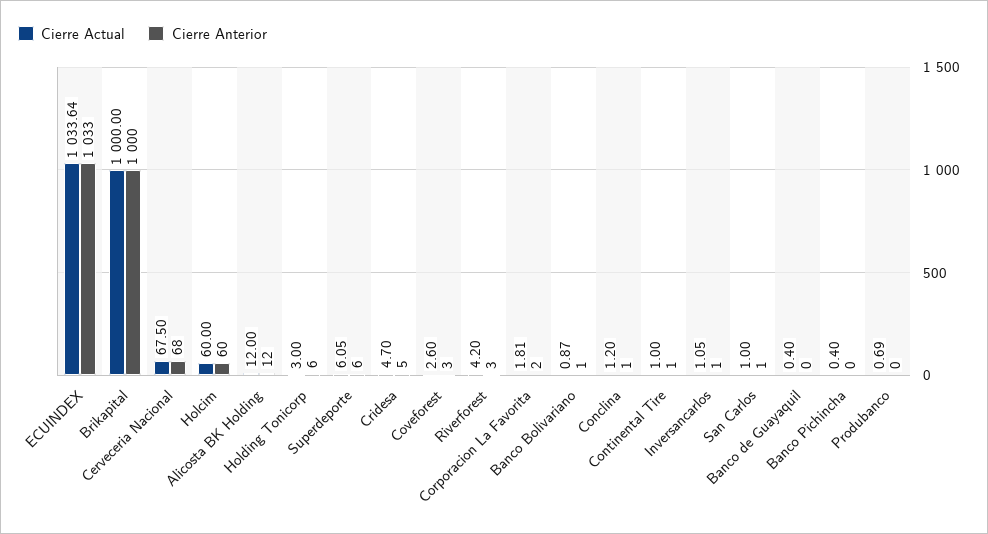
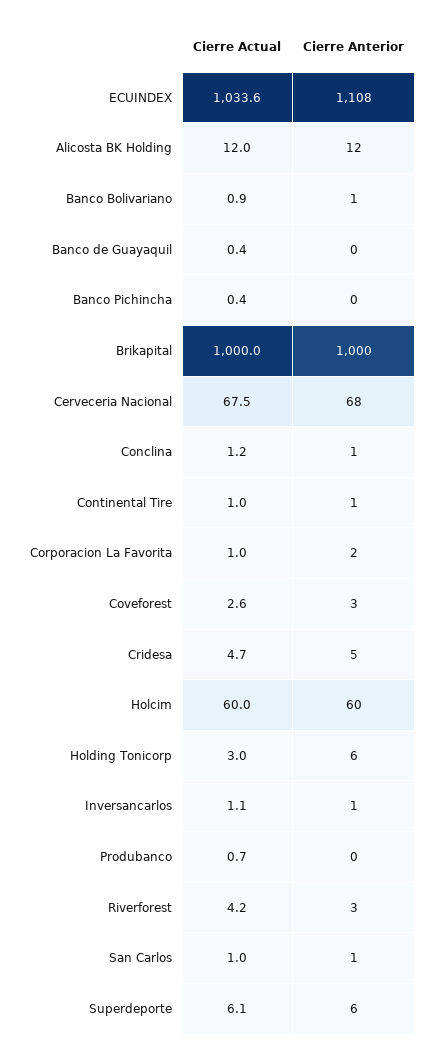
  {
    "Cierre Actual": {
      "ECUINDEX": 1033.64,
      "Brikapital": 1000,
      "Cerveceria Nacional": 67.5,
      "Holcim": 60,
      "Alicosta BK Holding": 12,
      "Holding Tonicorp": 3,
      "Superdeporte": 6.05,
      "Cridesa": 4.7,
      "Coveforest": 2.6,
      "Riverforest": 4.2,
-     "Corporacion La Favorita": 1.81,
+     "Corporacion La Favorita": 1,
      "Banco Bolivariano": 0.87,
      "Conclina": 1.2,
      "Continental Tire": 1,
      "Inversancarlos": 1.05,
      "San Carlos": 1,
      "Banco de Guayaquil": 0.4,
      "Banco Pichincha": 0.4,
      "Produbanco": 0.69
    },
    "Cierre Anterior": {
-     "ECUINDEX": 1033,
+     "ECUINDEX": 1108,
      "Brikapital": 1000,
      "Cerveceria Nacional": 68,
      "Holcim": 60,
      "Alicosta BK Holding": 12,
      "Holding Tonicorp": 6,
      "Superdeporte": 6,
      "Cridesa": 5,
      "Coveforest": 3,
      "Riverforest": 3,
      "Corporacion La Favorita": 2,
      "Banco Bolivariano": 1,
      "Conclina": 1,
      "Continental Tire": 1,
      "Inversancarlos": 1,
      "San Carlos": 1,
      "Banco de Guayaquil": 0,
      "Banco Pichincha": 0,
      "Produbanco": 0
    }
  }

